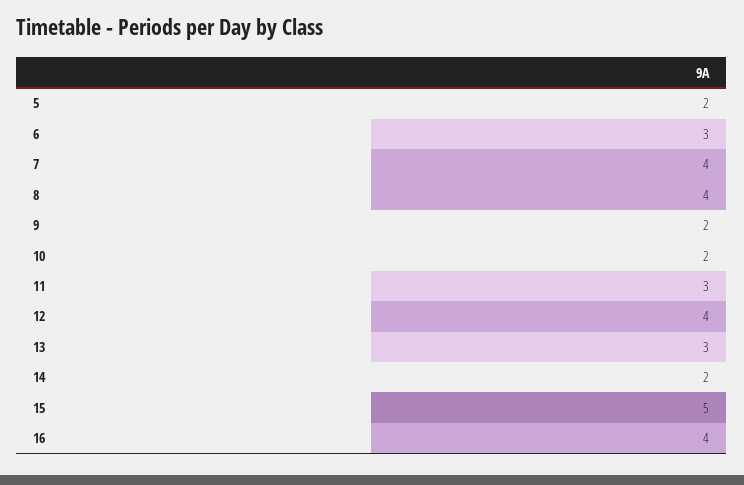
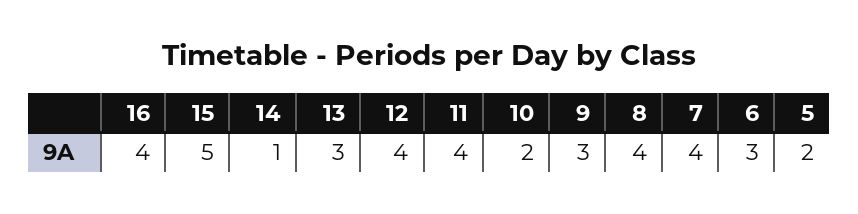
  {
    "5": 2,
    "6": 3,
    "7": 4,
    "8": 4,
-   "9": 2,
+   "9": 3,
    "10": 2,
-   "11": 3,
+   "11": 4,
    "12": 4,
    "13": 3,
-   "14": 2,
+   "14": 1,
    "15": 5,
    "16": 4
  }

